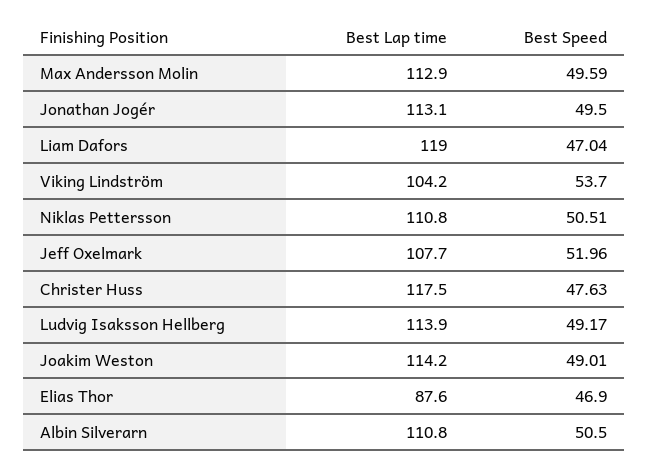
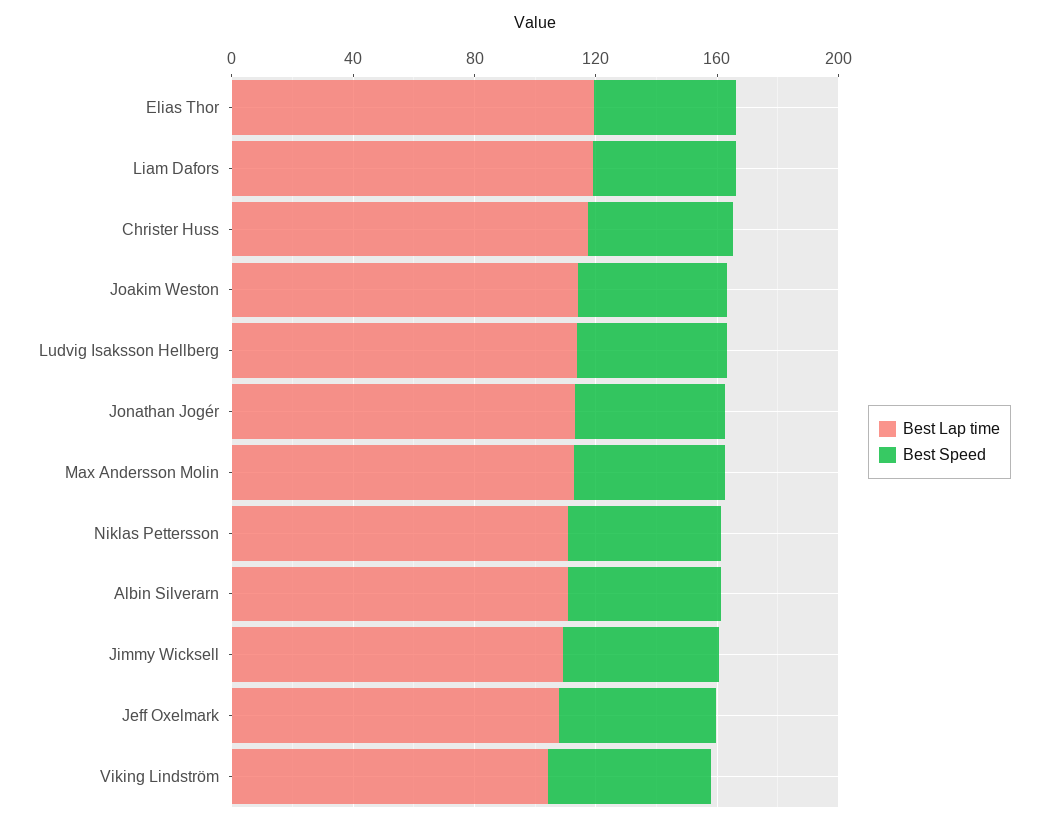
  {
    "Best Lap time": {
      "Max Andersson Molin": 112.9,
      "Jonathan Jogér": 113.1,
      "Liam Dafors": 119,
      "Viking Lindström": 104.2,
      "Niklas Pettersson": 110.8,
      "Jeff Oxelmark": 107.7,
      "Christer Huss": 117.5,
      "Ludvig Isaksson Hellberg": 113.9,
      "Joakim Weston": 114.2,
-     "Elias Thor": 87.6,
+     "Elias Thor": 120,
-     "Albin Silverarn": 110.8
+     "Albin Silverarn": 110.8,
+     "Jimmy Wicksell": 110
    },
    "Best Speed": {
      "Max Andersson Molin": 49.59,
      "Jonathan Jogér": 49.5,
      "Liam Dafors": 47.04,
      "Viking Lindström": 53.7,
      "Niklas Pettersson": 50.51,
      "Jeff Oxelmark": 51.96,
      "Christer Huss": 47.63,
      "Ludvig Isaksson Hellberg": 49.17,
      "Joakim Weston": 49.01,
      "Elias Thor": 46.9,
-     "Albin Silverarn": 50.5
+     "Albin Silverarn": 50.5,
+     "Jimmy Wicksell": 50
    }
  }

